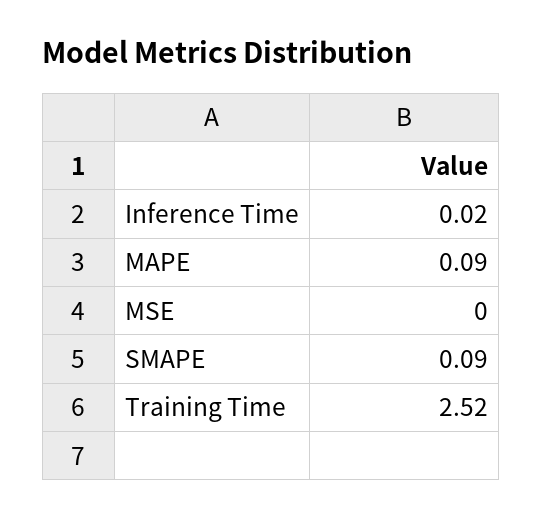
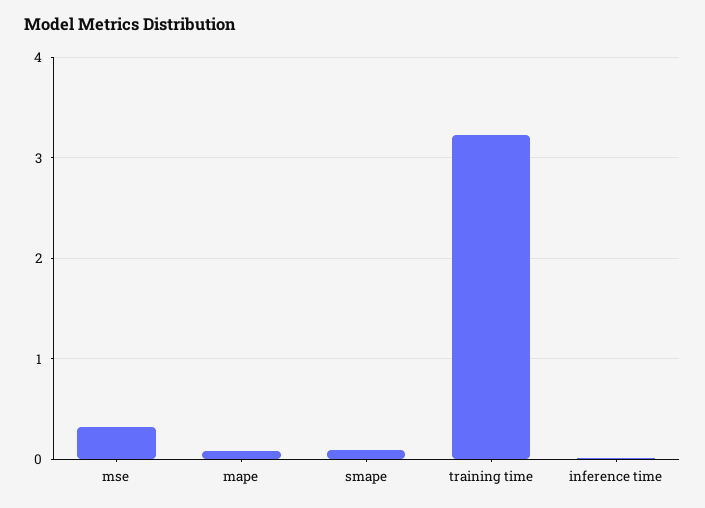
  {
    "Inference Time": 0.02,
    "MAPE": 0.09,
-   "MSE": 0,
+   "MSE": 0.3,
    "SMAPE": 0.09,
-   "Training Time": 2.52
+   "Training Time": 3.2
  }

